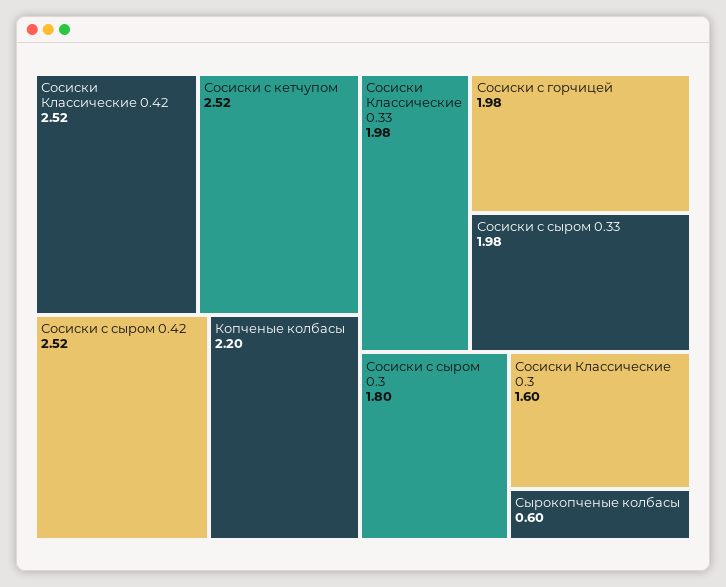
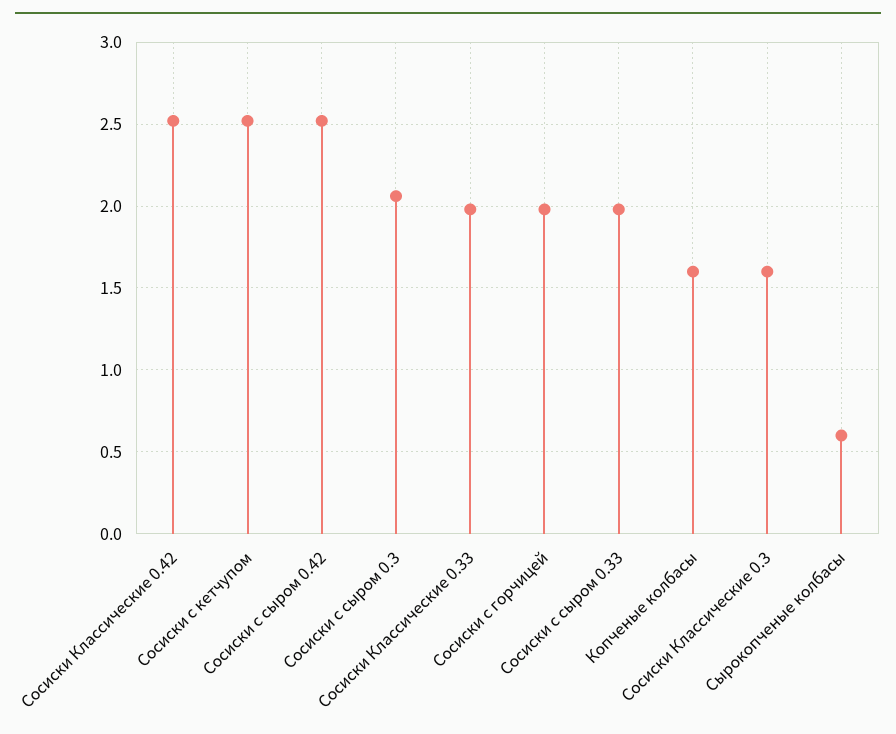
  {
    "Сосиски Классические 0.42": 2.52,
    "Сосиски с кетчупом": 2.52,
    "Сосиски с сыром 0.42": 2.52,
-   "Копченые колбасы": 2.2,
+   "Копченые колбасы": 1.6,
    "Сосиски Классические 0.33": 1.98,
    "Сосиски с горчицей": 1.98,
    "Сосиски с сыром 0.33": 1.98,
-   "Сосиски с сыром 0.3": 1.8,
+   "Сосиски с сыром 0.3": 2.05,
    "Сосиски Классические 0.3": 1.6,
    "Сырокопченые колбасы": 0.6
  }

